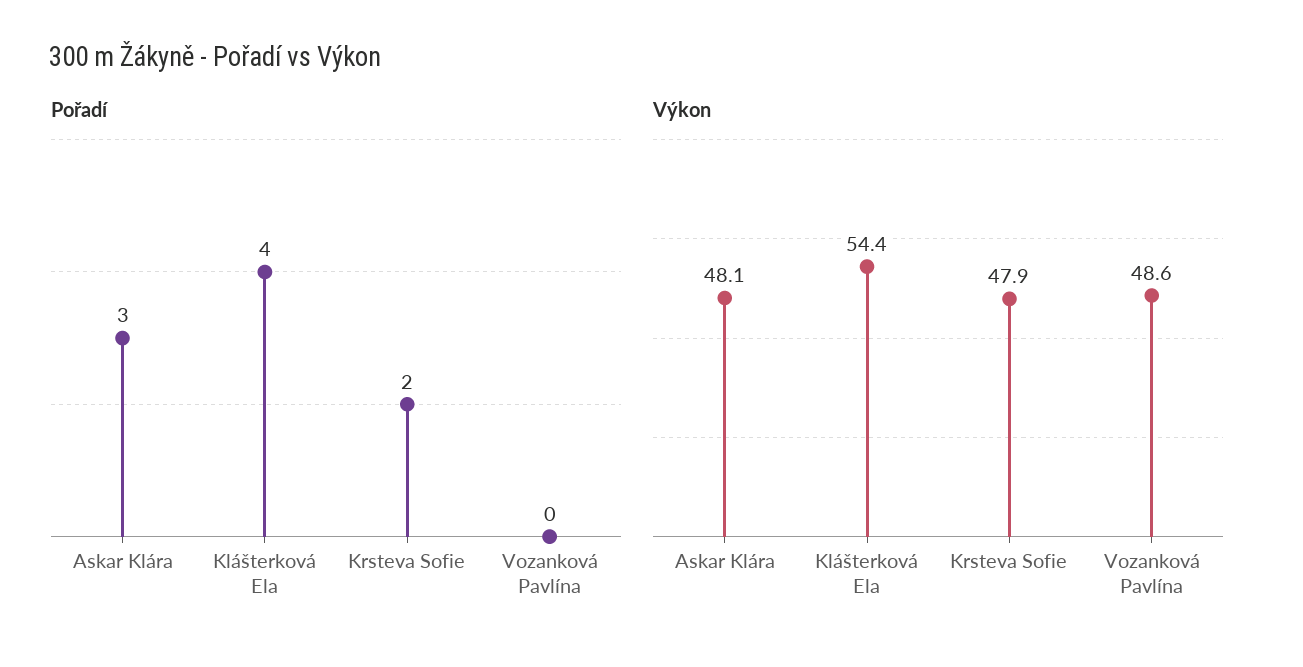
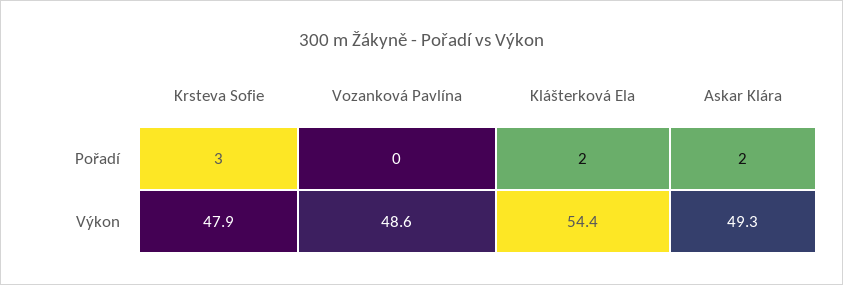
  {
    "Pořadí": {
-     "Askar Klára": 3,
+     "Askar Klára": 2,
-     "Klášterková Ela": 4,
+     "Klášterková Ela": 2,
-     "Krsteva Sofie": 2,
+     "Krsteva Sofie": 3,
      "Vozanková Pavlína": 0
    },
    "Výkon": {
-     "Askar Klára": 48.1,
+     "Askar Klára": 49.3,
      "Klášterková Ela": 54.4,
      "Krsteva Sofie": 47.9,
      "Vozanková Pavlína": 48.6
    }
  }

